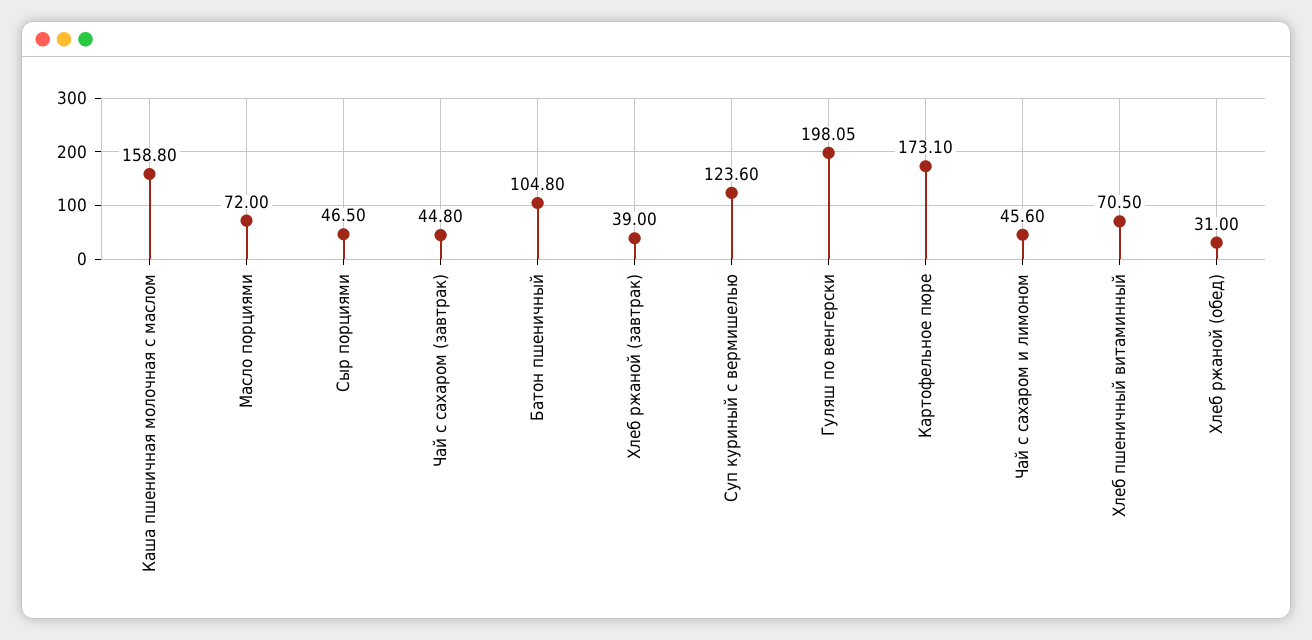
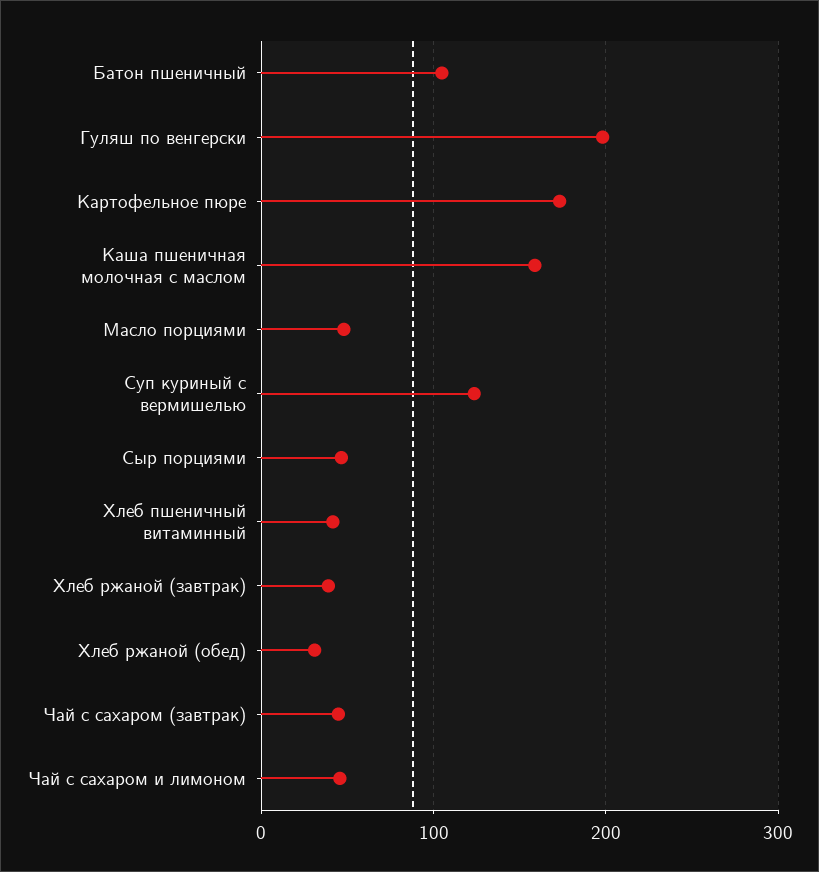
  {
    "Каша пшеничная молочная с маслом": 158.8,
-   "Масло порциями": 72,
+   "Масло порциями": 50,
    "Сыр порциями": 46.5,
    "Чай с сахаром (завтрак)": 44.8,
    "Батон пшеничный": 104.8,
    "Хлеб ржаной (завтрак)": 39,
    "Суп куриный с вермишелью": 123.6,
    "Гуляш по венгерски": 198.05,
    "Картофельное пюре": 173.1,
    "Чай с сахаром и лимоном": 45.6,
-   "Хлеб пшеничный витаминный": 70.5,
+   "Хлеб пшеничный витаминный": 40,
    "Хлеб ржаной (обед)": 31
  }

